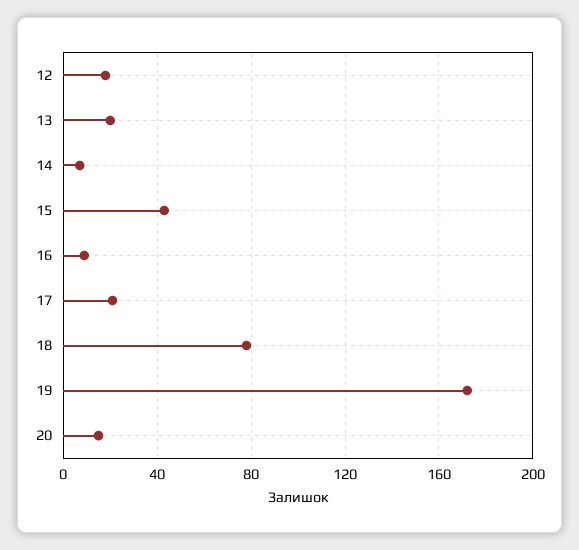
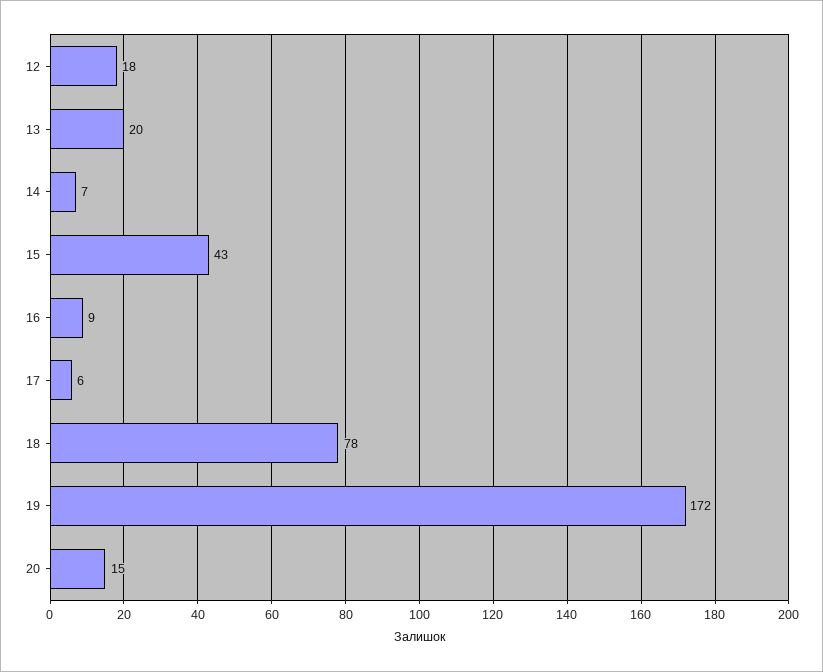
  {
    "12": 18,
    "13": 20,
    "14": 7,
    "15": 43,
    "16": 9,
-   "17": 20,
+   "17": 6,
    "18": 78,
    "19": 172,
    "20": 15
  }

